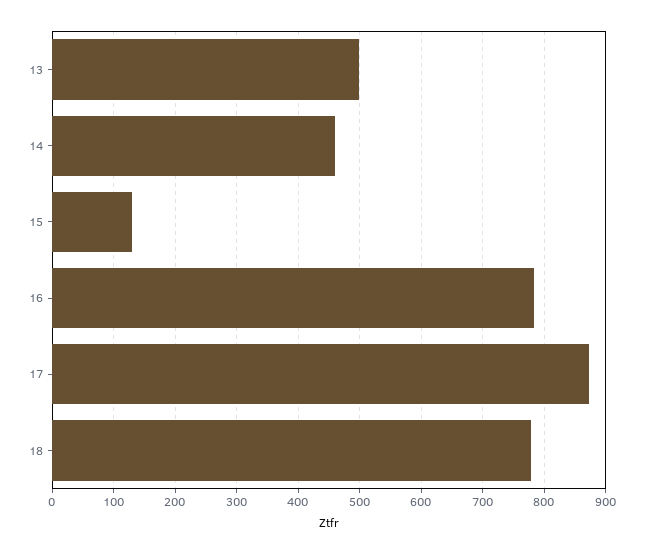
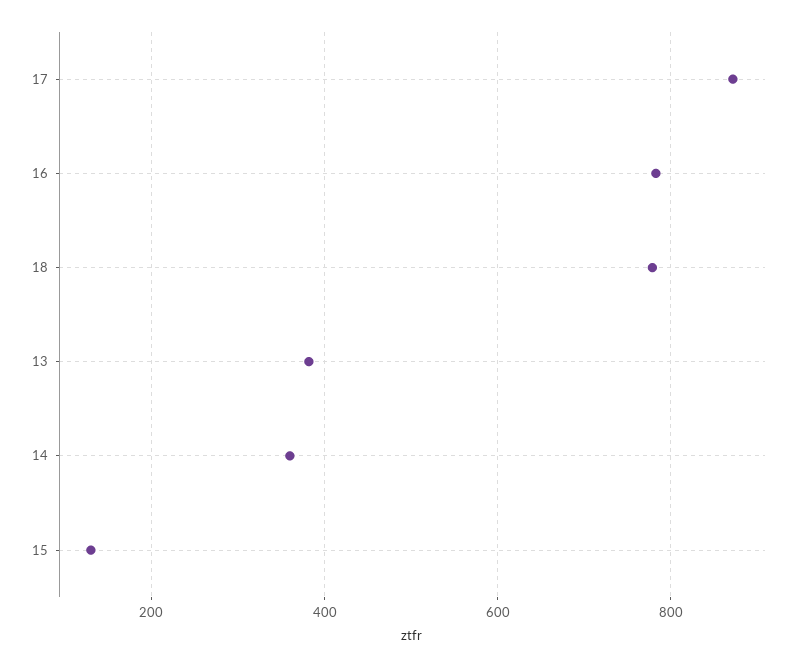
  {
-   "13": 500,
+   "13": 380,
-   "14": 460,
+   "14": 360,
    "15": 130,
    "16": 780,
    "17": 870,
    "18": 780
  }

